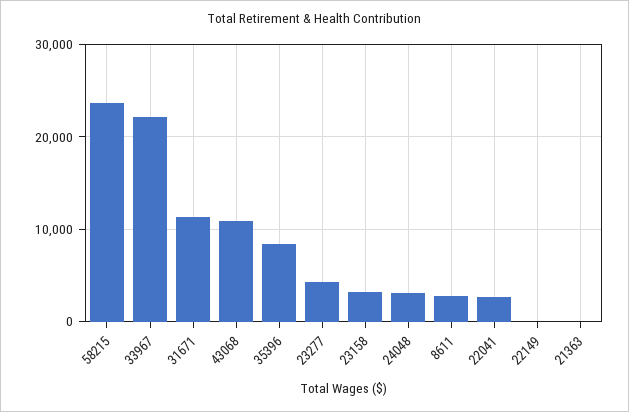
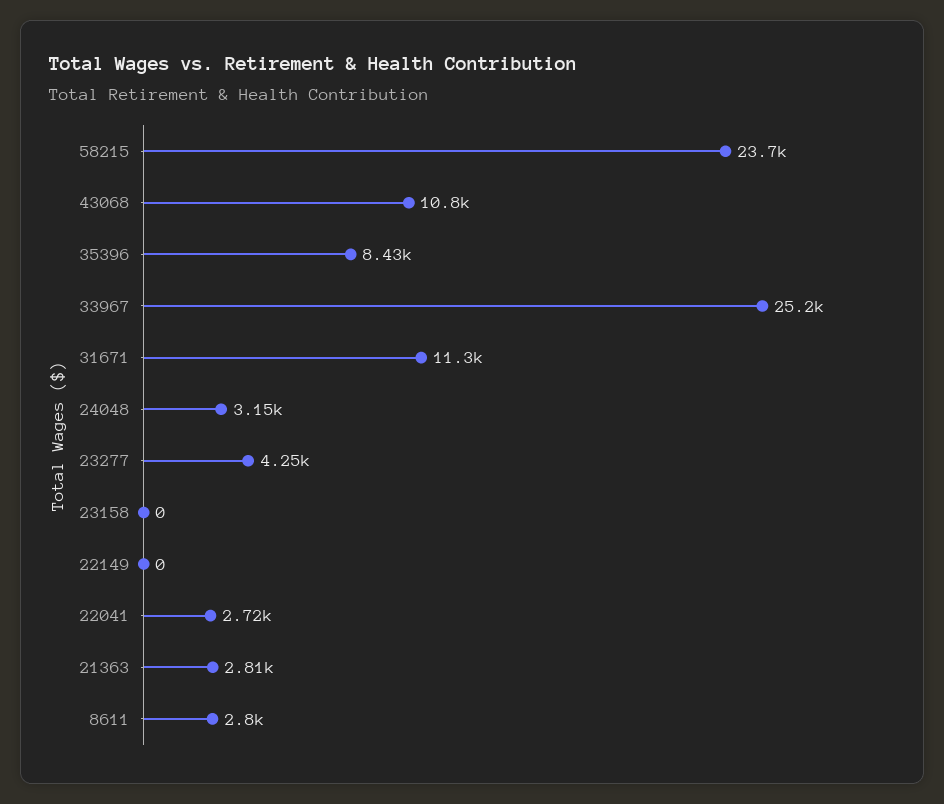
  {
    "58215": 23700,
-   "33967": 22000,
+   "33967": 25200,
    "31671": 11300,
    "43068": 10800,
    "35396": 8430,
    "23277": 4250,
-   "23158": 3000,
+   "23158": 0,
    "24048": 3150,
    "8611": 2800,
    "22041": 2720,
    "22149": 0,
-   "21363": 0
+   "21363": 2810
  }

